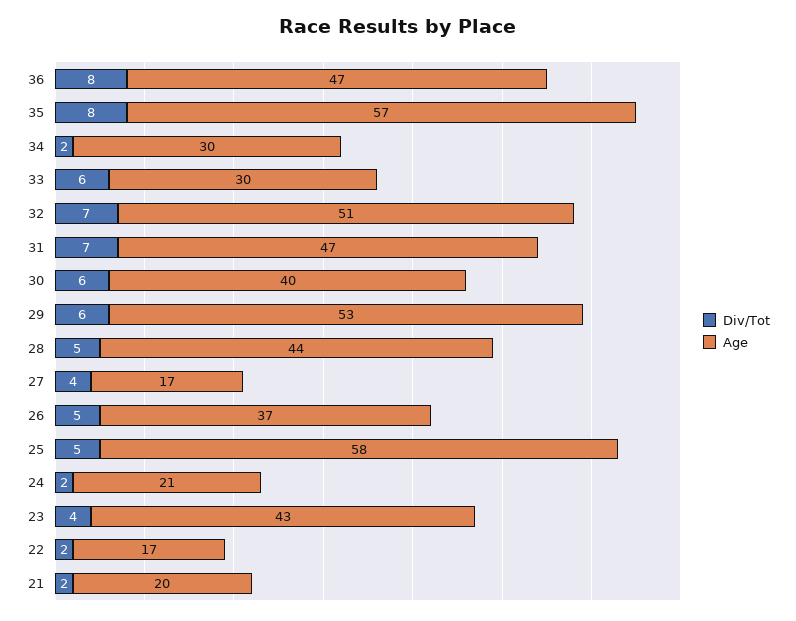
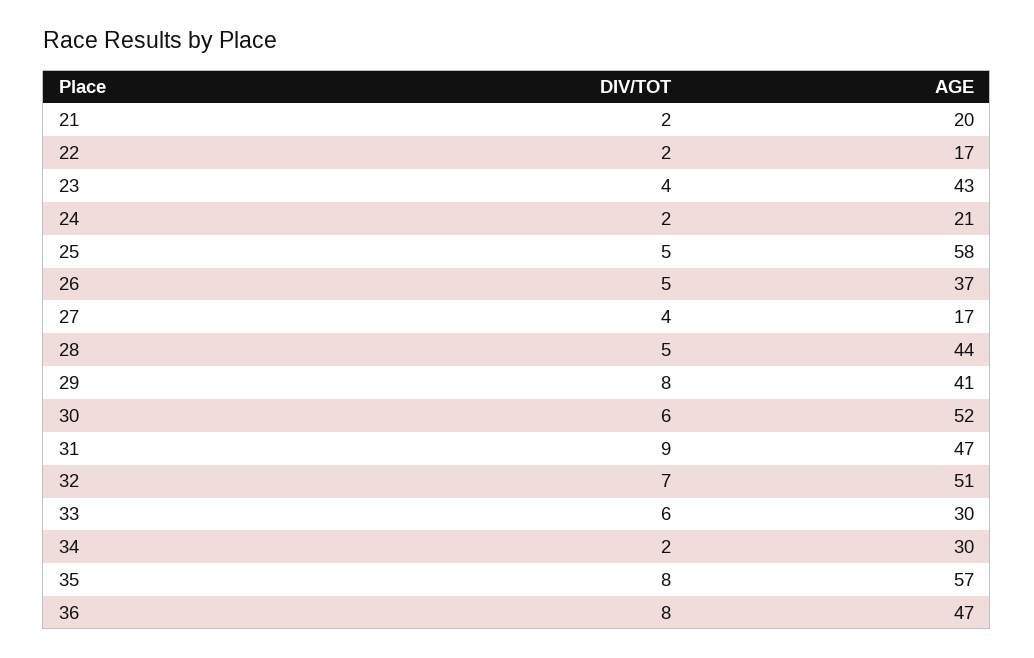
  {
    "Div/Tot": {
      "36": 8,
      "35": 8,
      "34": 2,
      "33": 6,
      "32": 7,
-     "31": 7,
+     "31": 9,
      "30": 6,
-     "29": 6,
+     "29": 8,
      "28": 5,
      "27": 4,
      "26": 5,
      "25": 5,
      "24": 2,
      "23": 4,
      "22": 2,
      "21": 2
    },
    "Age": {
      "36": 47,
      "35": 57,
      "34": 30,
      "33": 30,
      "32": 51,
      "31": 47,
-     "30": 40,
+     "30": 52,
-     "29": 53,
+     "29": 41,
      "28": 44,
      "27": 17,
      "26": 37,
      "25": 58,
      "24": 21,
      "23": 43,
      "22": 17,
      "21": 20
    }
  }

